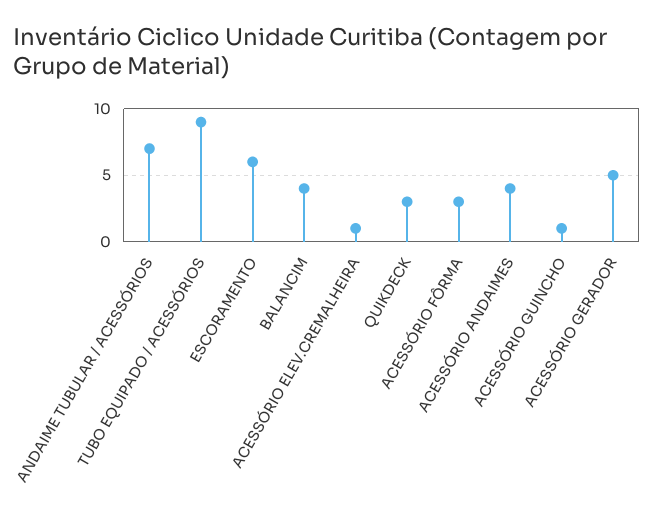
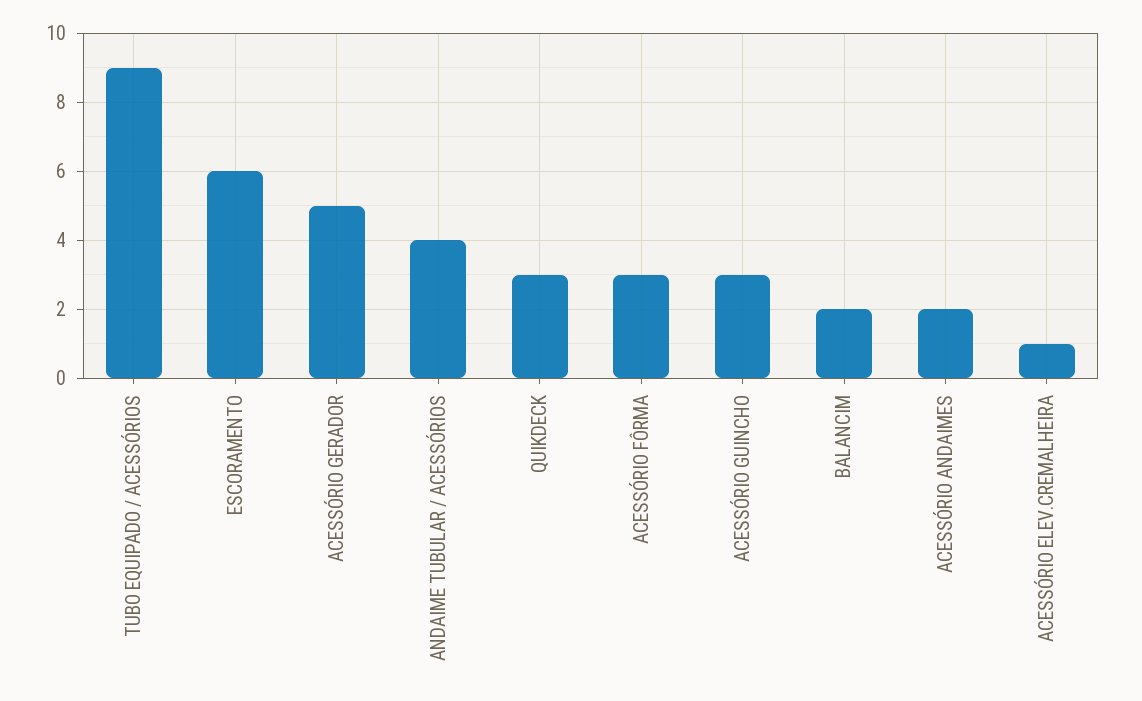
  {
-   "ANDAIME TUBULAR / ACESSÓRIOS": 7,
+   "ANDAIME TUBULAR / ACESSÓRIOS": 4,
    "TUBO EQUIPADO / ACESSÓRIOS": 9,
    "ESCORAMENTO": 6,
-   "BALANCIM": 4,
+   "BALANCIM": 2,
    "ACESSÓRIO ELEV.CREMALHEIRA": 1,
    "QUIKDECK": 3,
    "ACESSÓRIO FÔRMA": 3,
-   "ACESSÓRIO ANDAIMES": 4,
+   "ACESSÓRIO ANDAIMES": 2,
-   "ACESSÓRIO GUINCHO": 1,
+   "ACESSÓRIO GUINCHO": 3,
    "ACESSÓRIO GERADOR": 5
  }

